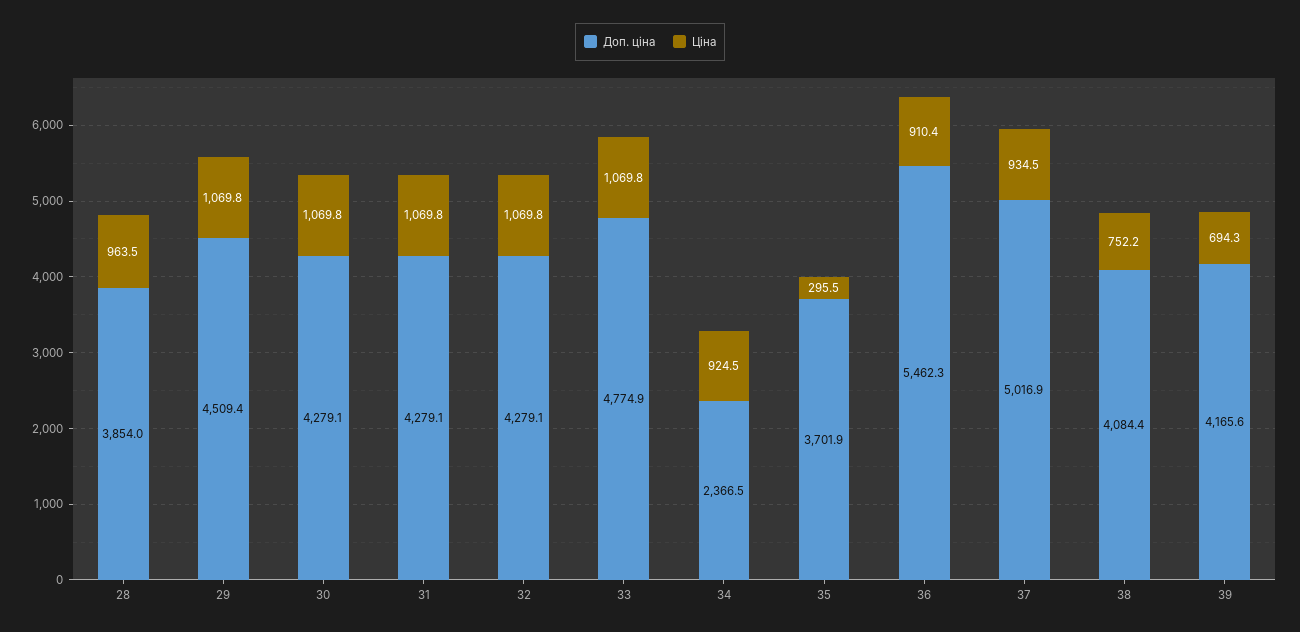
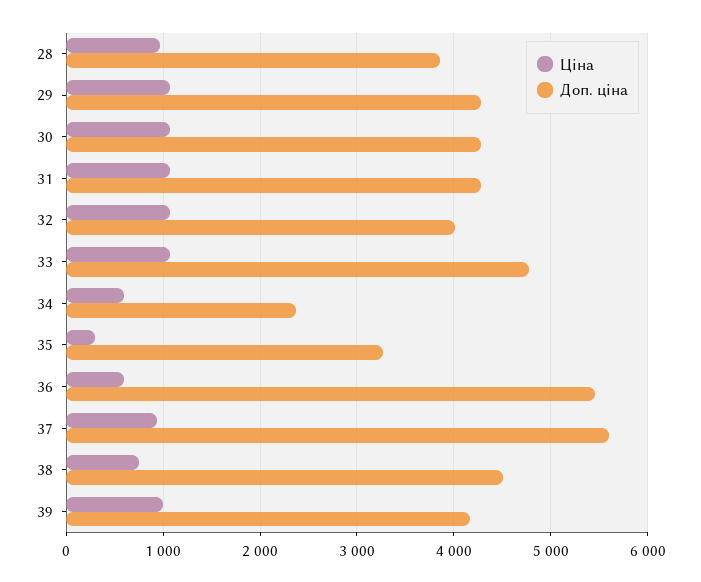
  {
    "Доп. ціна": {
      "28": 3854,
-     "29": 4509.4,
+     "29": 4300,
      "30": 4279.1,
      "31": 4279.1,
-     "32": 4279.1,
+     "32": 4000,
      "33": 4774.9,
      "34": 2366.5,
-     "35": 3701.9,
+     "35": 3300,
      "36": 5462.3,
-     "37": 5016.9,
+     "37": 5600,
-     "38": 4084.4,
+     "38": 4500,
      "39": 4165.6
    },
    "Ціна": {
      "28": 963.5,
      "29": 1069.8,
      "30": 1069.8,
      "31": 1069.8,
      "32": 1069.8,
      "33": 1069.8,
-     "34": 924.5,
+     "34": 600,
      "35": 295.5,
-     "36": 910.4,
+     "36": 600,
      "37": 934.5,
      "38": 752.2,
-     "39": 694.3
+     "39": 1000
    }
  }

